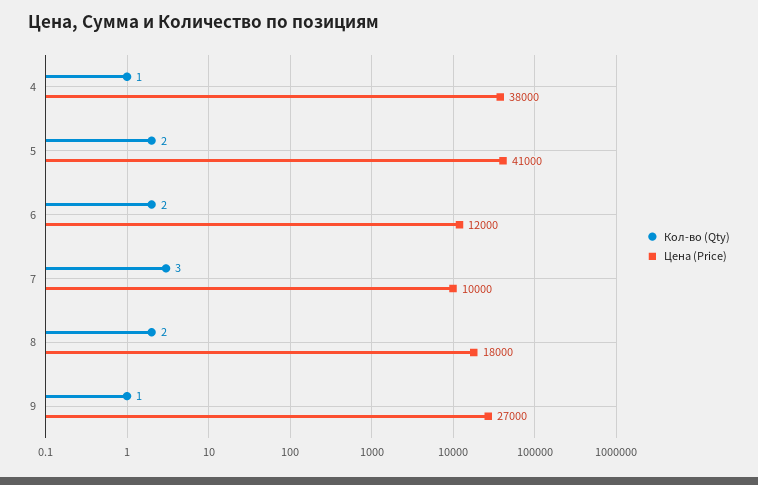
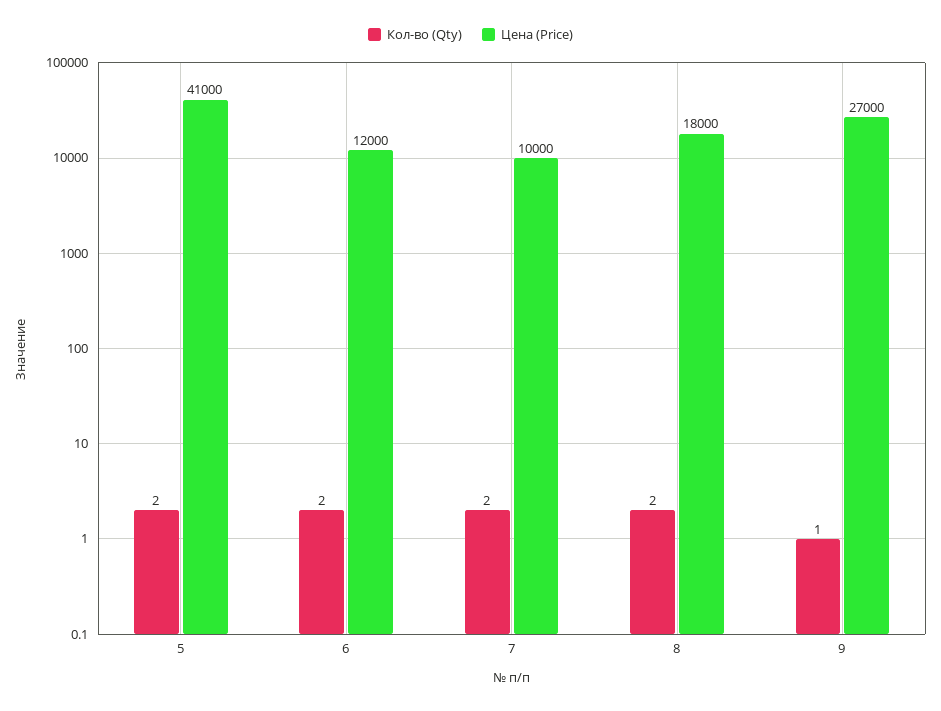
  {
    "Кол-во (Qty)": {
-     "4": 1,
      "5": 2,
      "6": 2,
-     "7": 3,
+     "7": 2,
      "8": 2,
      "9": 1
    },
    "Цена (Price)": {
-     "4": 38000,
      "5": 41000,
      "6": 12000,
      "7": 10000,
      "8": 18000,
      "9": 27000
    }
  }

